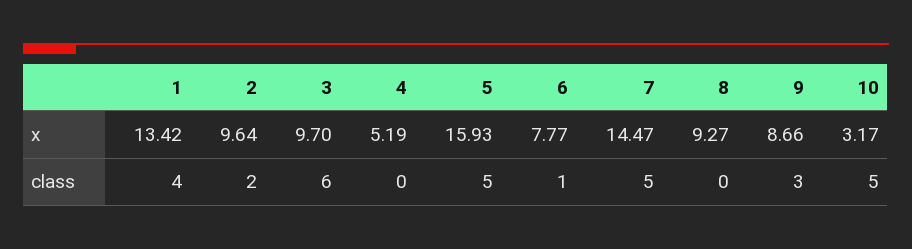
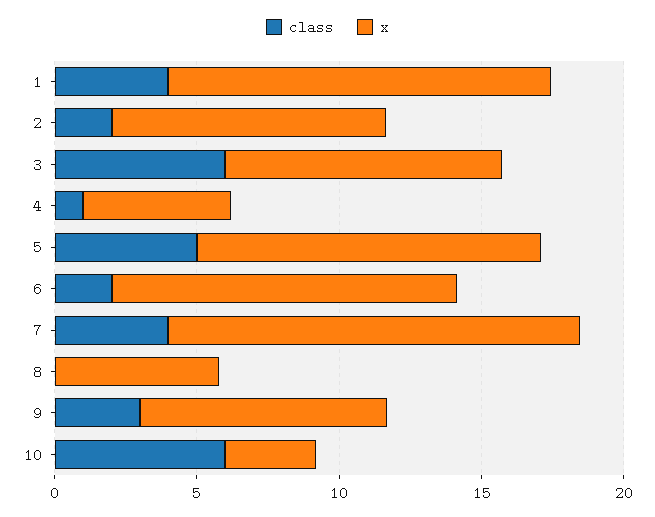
  {
    "x": {
      "1": 13.42,
      "2": 9.64,
      "3": 9.7,
      "4": 5.19,
-     "5": 15.93,
+     "5": 12,
-     "6": 7.77,
+     "6": 12,
      "7": 14.47,
-     "8": 9.27,
+     "8": 6,
      "9": 8.66,
      "10": 3.17
    },
    "class": {
      "1": 4,
      "2": 2,
      "3": 6,
-     "4": 0,
+     "4": 1,
      "5": 5,
-     "6": 1,
+     "6": 2,
-     "7": 5,
+     "7": 4,
      "8": 0,
      "9": 3,
-     "10": 5
+     "10": 6
    }
  }

